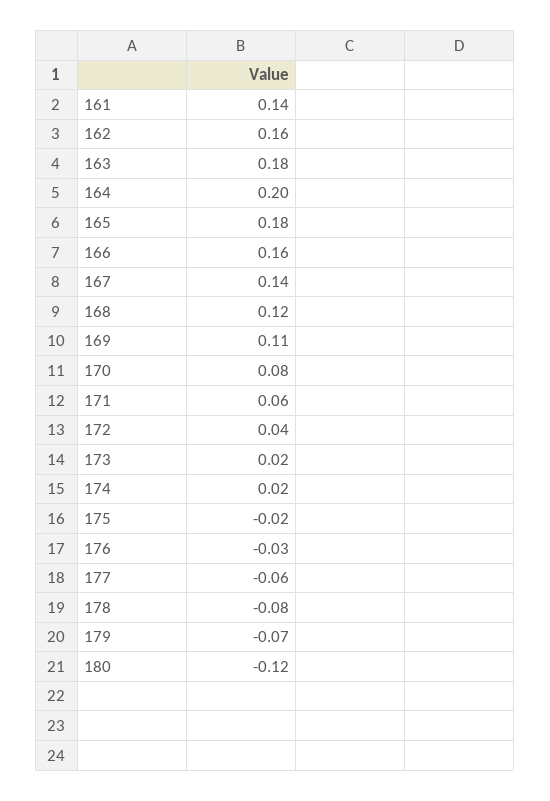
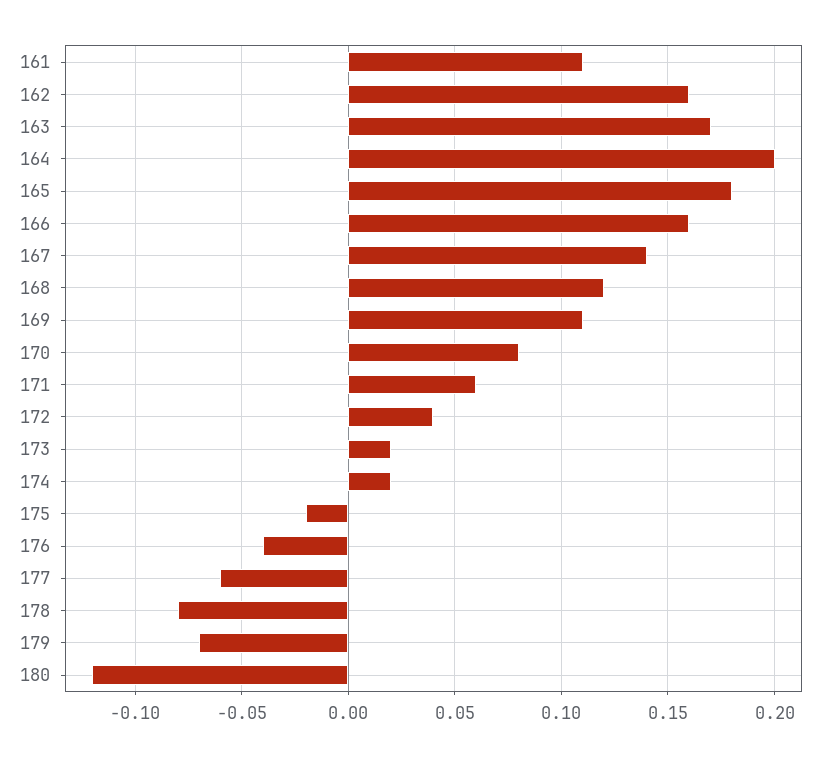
  {
-   "161": 0.14,
+   "161": 0.11,
    "162": 0.16,
-   "163": 0.18,
+   "163": 0.17,
    "164": 0.2,
    "165": 0.18,
    "166": 0.16,
    "167": 0.14,
    "168": 0.12,
    "169": 0.11,
    "170": 0.08,
    "171": 0.06,
    "172": 0.04,
    "173": 0.02,
    "174": 0.02,
    "175": -0.02,
-   "176": -0.03,
+   "176": -0.04,
    "177": -0.06,
    "178": -0.08,
    "179": -0.07,
    "180": -0.12
  }

